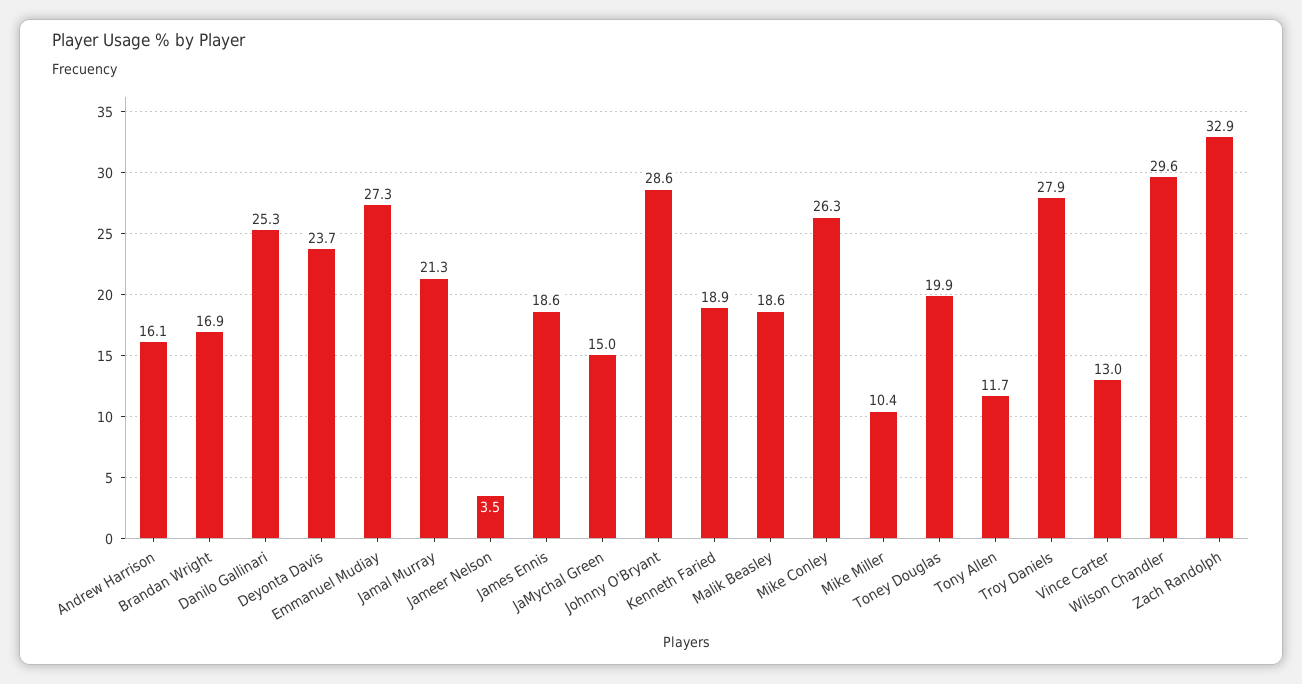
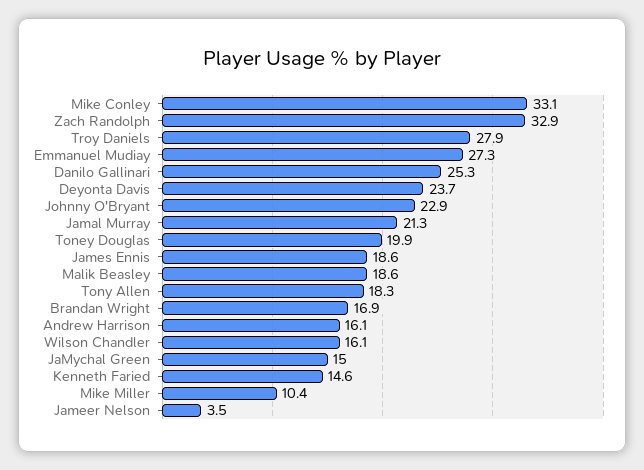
  {
    "Andrew Harrison": 16.1,
    "Brandan Wright": 16.9,
    "Danilo Gallinari": 25.3,
    "Deyonta Davis": 23.7,
    "Emmanuel Mudiay": 27.3,
    "Jamal Murray": 21.3,
    "Jameer Nelson": 3.5,
    "James Ennis": 18.6,
    "JaMychal Green": 15,
-   "Johnny O'Bryant": 28.6,
+   "Johnny O'Bryant": 22.9,
-   "Kenneth Faried": 18.9,
+   "Kenneth Faried": 14.6,
    "Malik Beasley": 18.6,
-   "Mike Conley": 26.3,
+   "Mike Conley": 33.1,
    "Mike Miller": 10.4,
    "Toney Douglas": 19.9,
-   "Tony Allen": 11.7,
+   "Tony Allen": 18.3,
    "Troy Daniels": 27.9,
-   "Vince Carter": 13,
-   "Wilson Chandler": 29.6,
+   "Wilson Chandler": 16.1,
    "Zach Randolph": 32.9
  }

